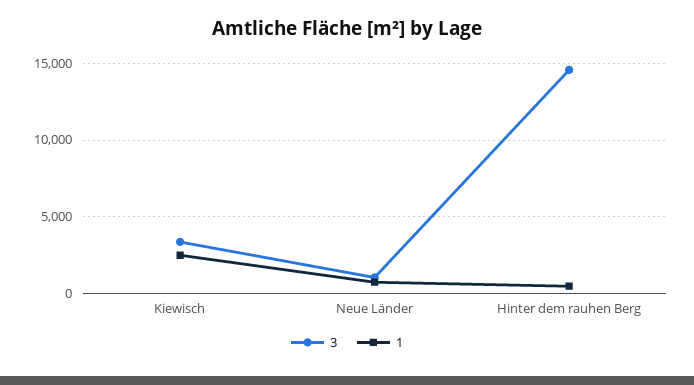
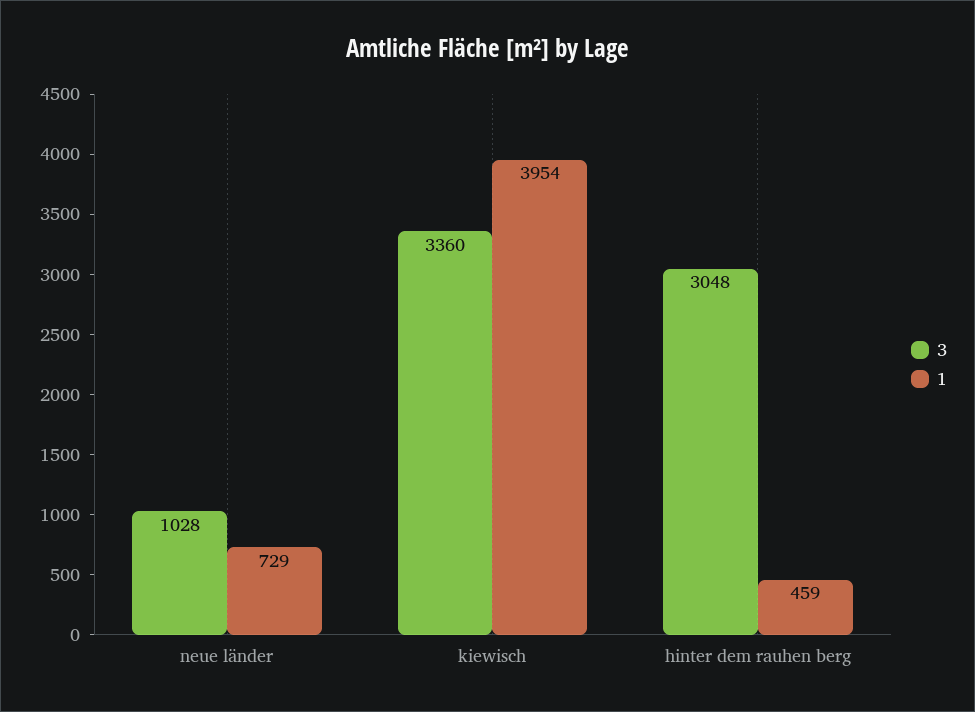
  {
    "3": {
      "Kiewisch": 3360,
      "Neue Länder": 1028,
-     "Hinter dem rauhen Berg": 14500
+     "Hinter dem rauhen Berg": 3048
    },
    "1": {
-     "Kiewisch": 2500,
+     "Kiewisch": 3954,
      "Neue Länder": 729,
      "Hinter dem rauhen Berg": 459
    }
  }

